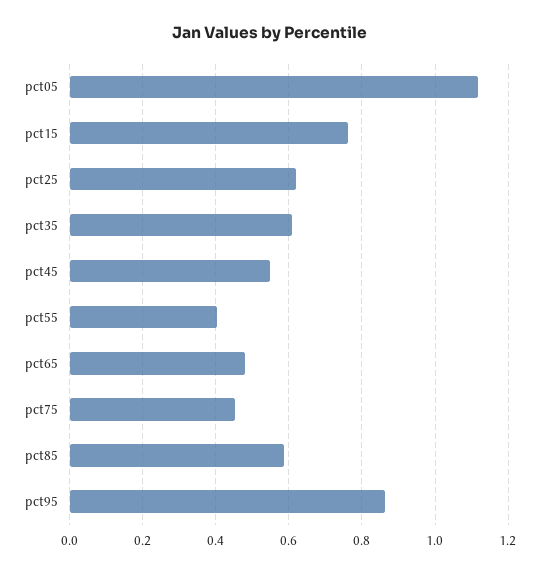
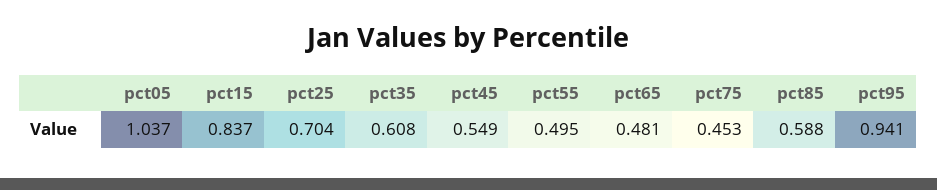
  {
-   "pct05": 1.12,
+   "pct05": 1.037,
-   "pct15": 0.76,
+   "pct15": 0.837,
-   "pct25": 0.62,
+   "pct25": 0.704,
    "pct35": 0.608,
    "pct45": 0.549,
-   "pct55": 0.4,
+   "pct55": 0.495,
    "pct65": 0.481,
    "pct75": 0.453,
    "pct85": 0.588,
-   "pct95": 0.86
+   "pct95": 0.941
  }

